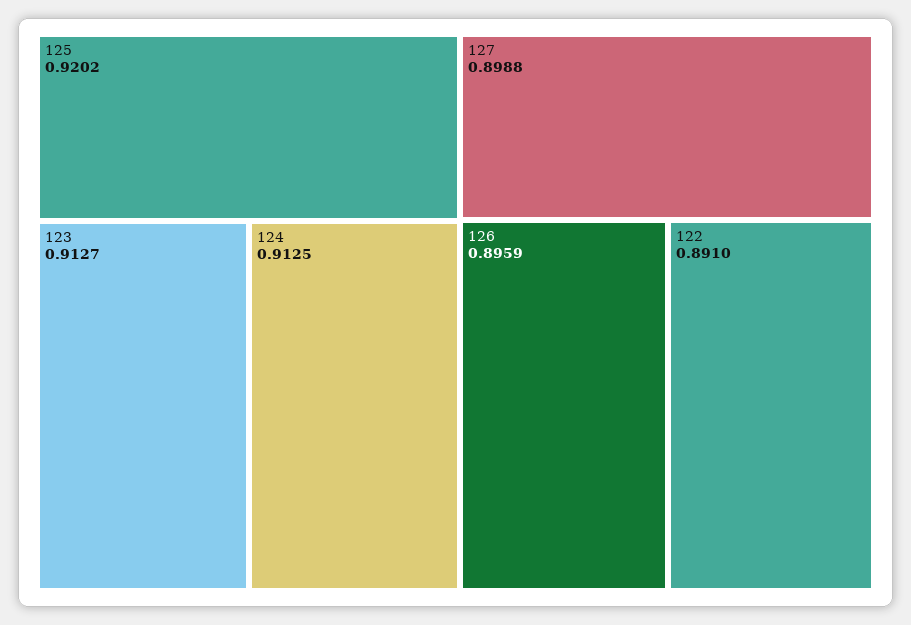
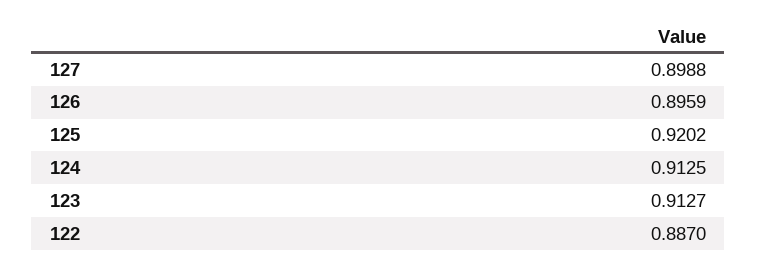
  {
    "125": 0.9202,
    "123": 0.9127,
    "124": 0.9125,
    "127": 0.8988,
    "126": 0.8959,
-   "122": 0.891
+   "122": 0.887
  }

